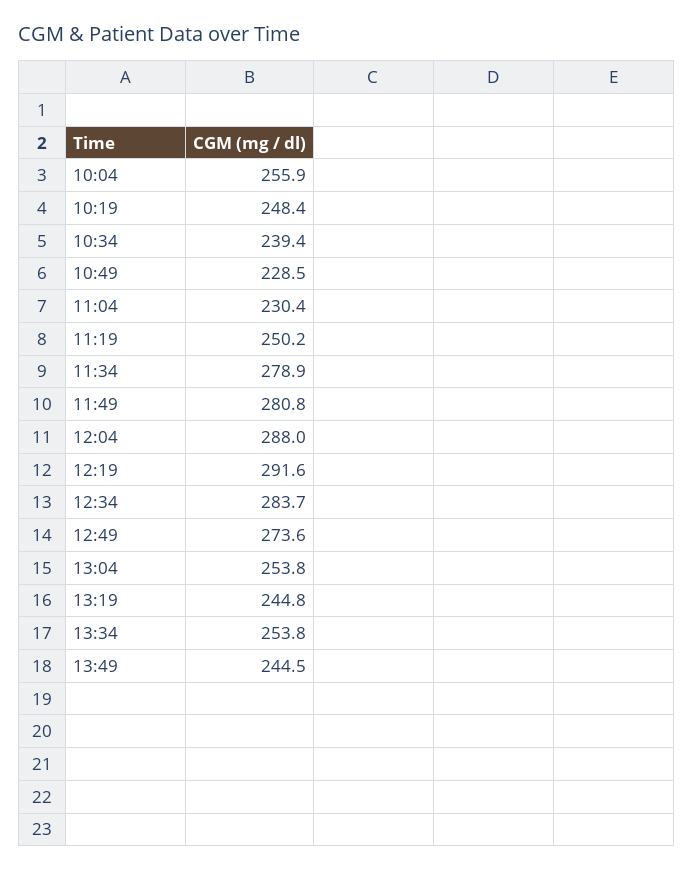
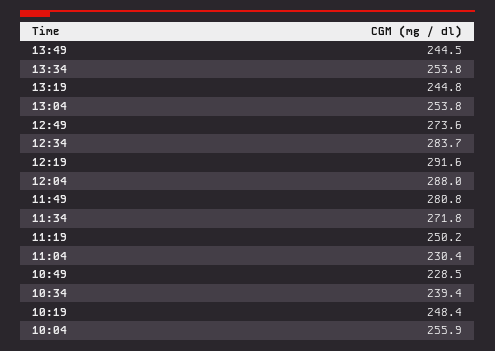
  {
    "10:04": 255.9,
    "10:19": 248.4,
    "10:34": 239.4,
    "10:49": 228.5,
    "11:04": 230.4,
    "11:19": 250.2,
-   "11:34": 278.9,
+   "11:34": 271.8,
    "11:49": 280.8,
    "12:04": 288,
    "12:19": 291.6,
    "12:34": 283.7,
    "12:49": 273.6,
    "13:04": 253.8,
    "13:19": 244.8,
    "13:34": 253.8,
    "13:49": 244.5
  }

